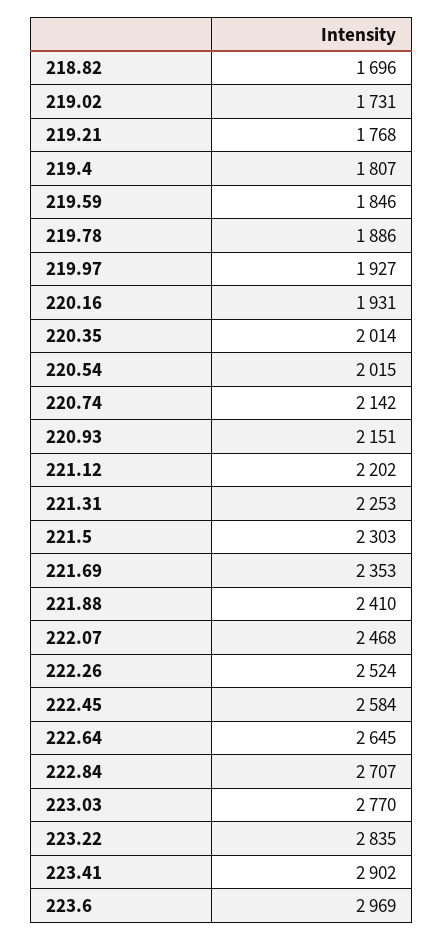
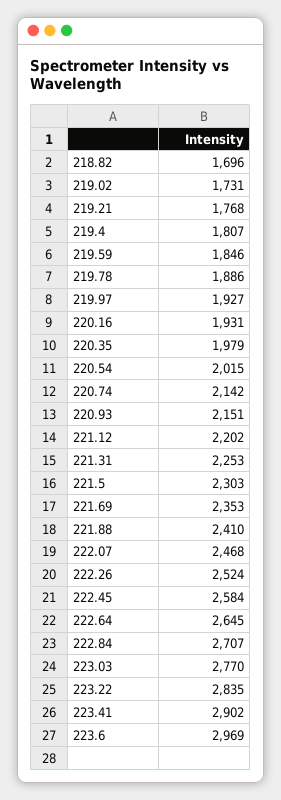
  {
    "218.82": 1696,
    "219.02": 1731,
    "219.21": 1768,
    "219.4": 1807,
    "219.59": 1846,
    "219.78": 1886,
    "219.97": 1927,
    "220.16": 1931,
-   "220.35": 2014,
+   "220.35": 1979,
    "220.54": 2015,
    "220.74": 2142,
    "220.93": 2151,
    "221.12": 2202,
    "221.31": 2253,
    "221.5": 2303,
    "221.69": 2353,
    "221.88": 2410,
    "222.07": 2468,
    "222.26": 2524,
    "222.45": 2584,
    "222.64": 2645,
    "222.84": 2707,
    "223.03": 2770,
    "223.22": 2835,
    "223.41": 2902,
    "223.6": 2969
  }

